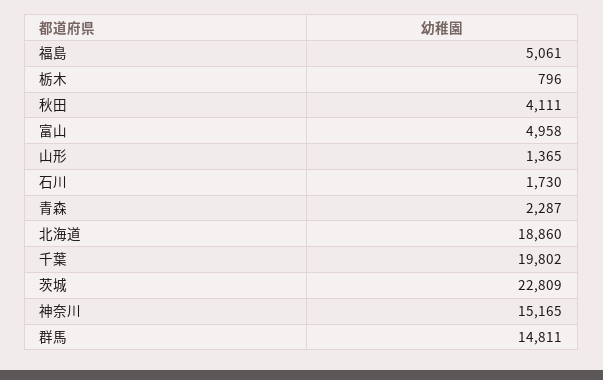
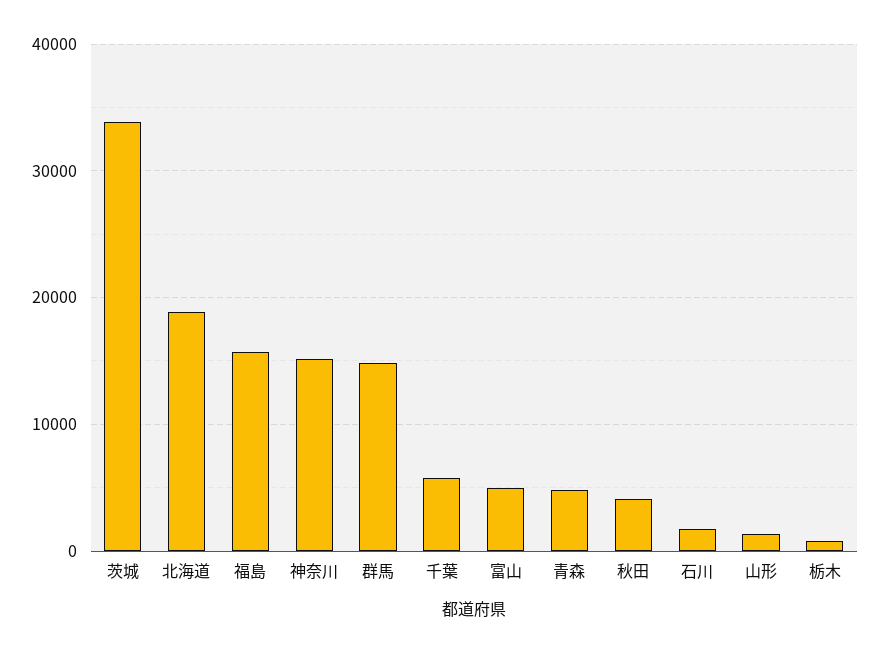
  {
-   "福島": 5061,
+   "福島": 16000,
    "栃木": 796,
    "秋田": 4111,
    "富山": 4958,
    "山形": 1365,
    "石川": 1730,
-   "青森": 2287,
+   "青森": 5000,
    "北海道": 18860,
-   "千葉": 19802,
+   "千葉": 6000,
-   "茨城": 22809,
+   "茨城": 34000,
    "神奈川": 15165,
    "群馬": 14811
  }

